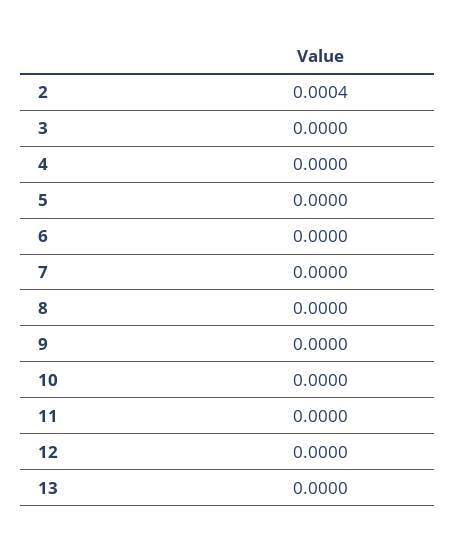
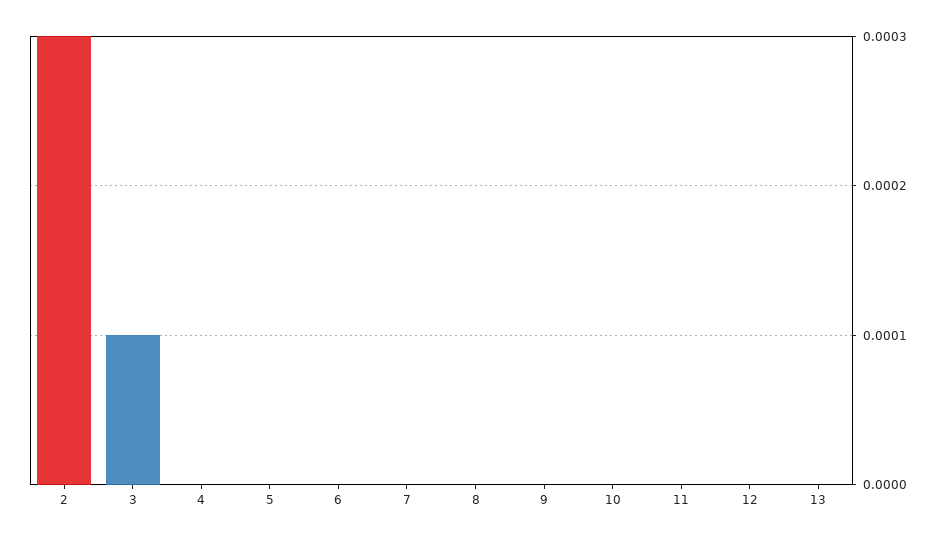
  {
-   "2": 0.0004,
+   "2": 0.0003,
-   "3": 0,
+   "3": 0.0001,
    "4": 0,
    "5": 0,
    "6": 0,
    "7": 0,
    "8": 0,
    "9": 0,
    "10": 0,
    "11": 0,
    "12": 0,
    "13": 0
  }

